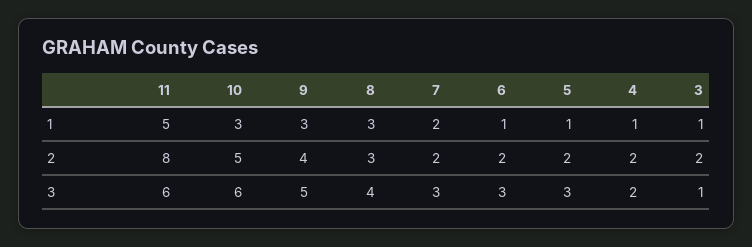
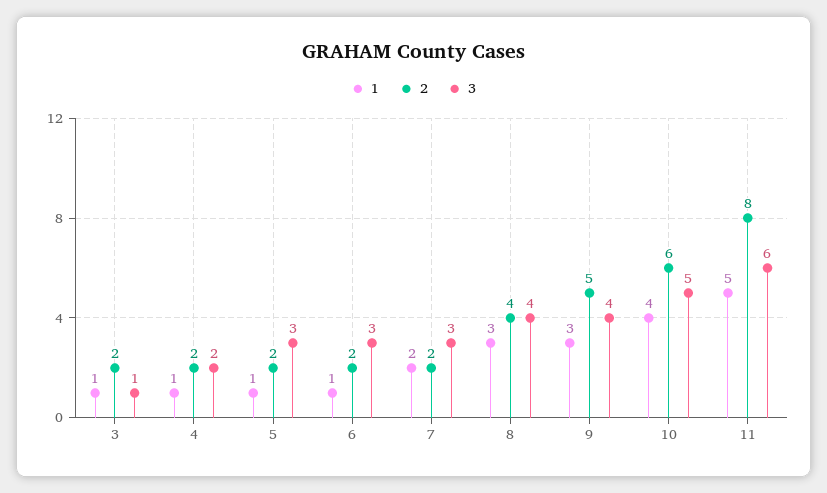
  {
    "1": {
      "11": 5,
-     "10": 3,
+     "10": 4,
      "9": 3,
      "8": 3,
      "7": 2,
      "6": 1,
      "5": 1,
      "4": 1,
      "3": 1
    },
    "2": {
      "11": 8,
-     "10": 5,
+     "10": 6,
-     "9": 4,
+     "9": 5,
-     "8": 3,
+     "8": 4,
      "7": 2,
      "6": 2,
      "5": 2,
      "4": 2,
      "3": 2
    },
    "3": {
      "11": 6,
-     "10": 6,
+     "10": 5,
-     "9": 5,
+     "9": 4,
      "8": 4,
      "7": 3,
      "6": 3,
      "5": 3,
      "4": 2,
      "3": 1
    }
  }

